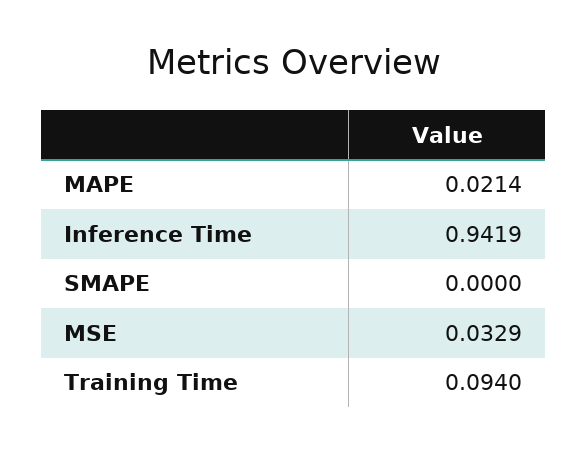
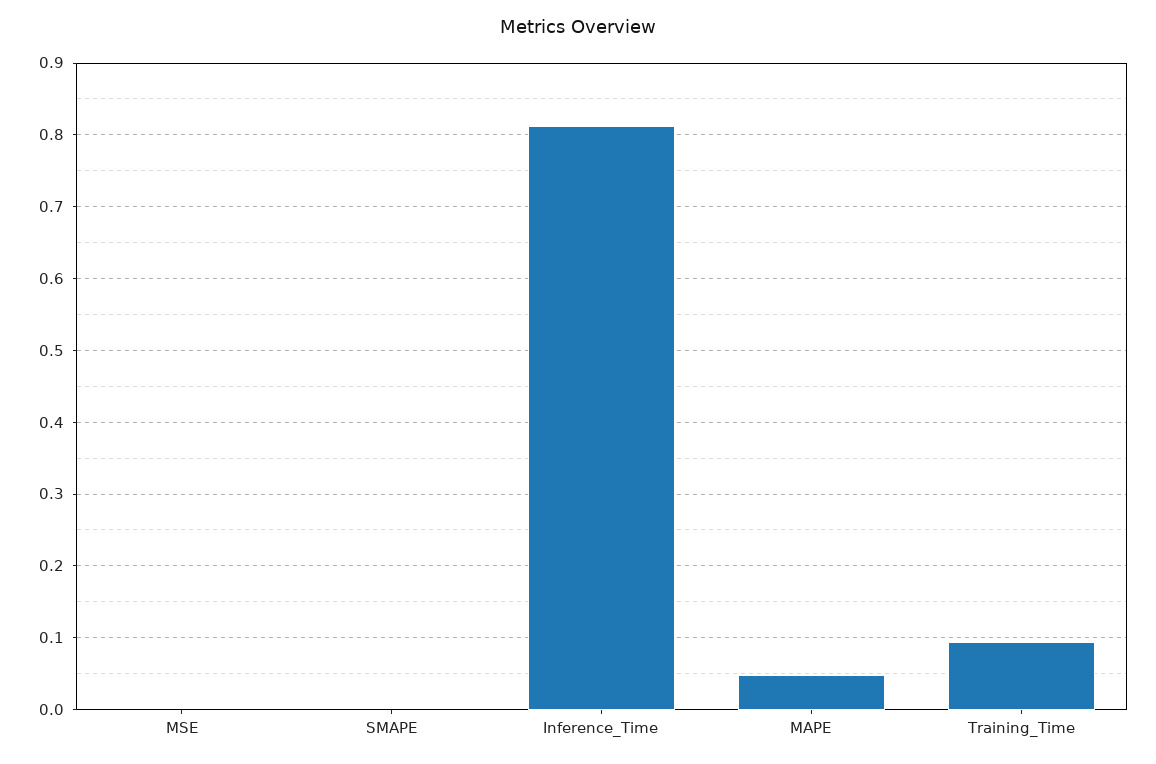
  {
-   "MAPE": 0.0214,
+   "MAPE": 0.05,
-   "Inference Time": 0.9419,
+   "Inference Time": 0.81,
    "SMAPE": 0,
-   "MSE": 0.0329,
+   "MSE": 0,
    "Training Time": 0.094
  }

